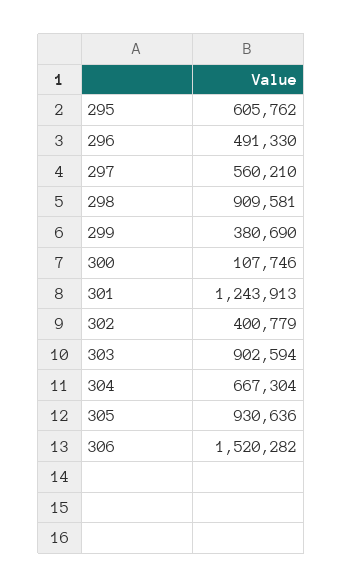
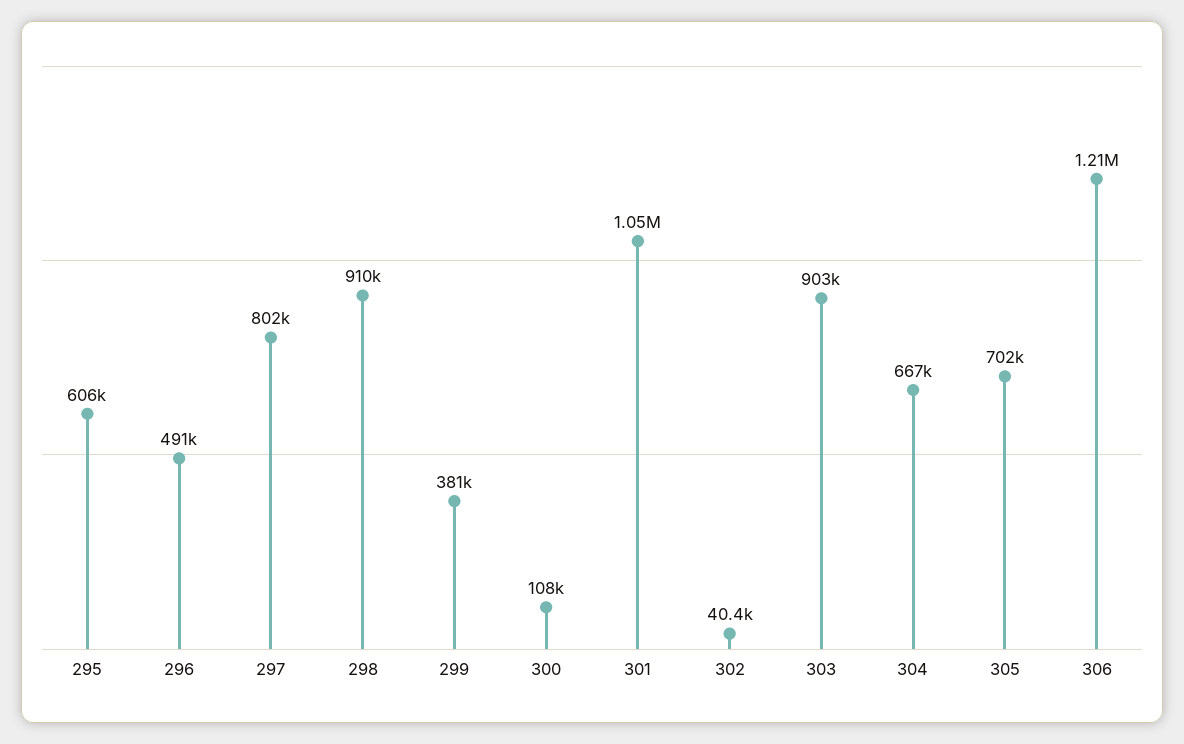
  {
    "295": 605762,
    "296": 491330,
-   "297": 560210,
+   "297": 802000,
    "298": 909581,
    "299": 380690,
    "300": 107746,
-   "301": 1243913,
+   "301": 1050000,
-   "302": 400779,
+   "302": 40400,
    "303": 902594,
    "304": 667304,
-   "305": 930636,
+   "305": 702000,
-   "306": 1520282
+   "306": 1210000
  }

